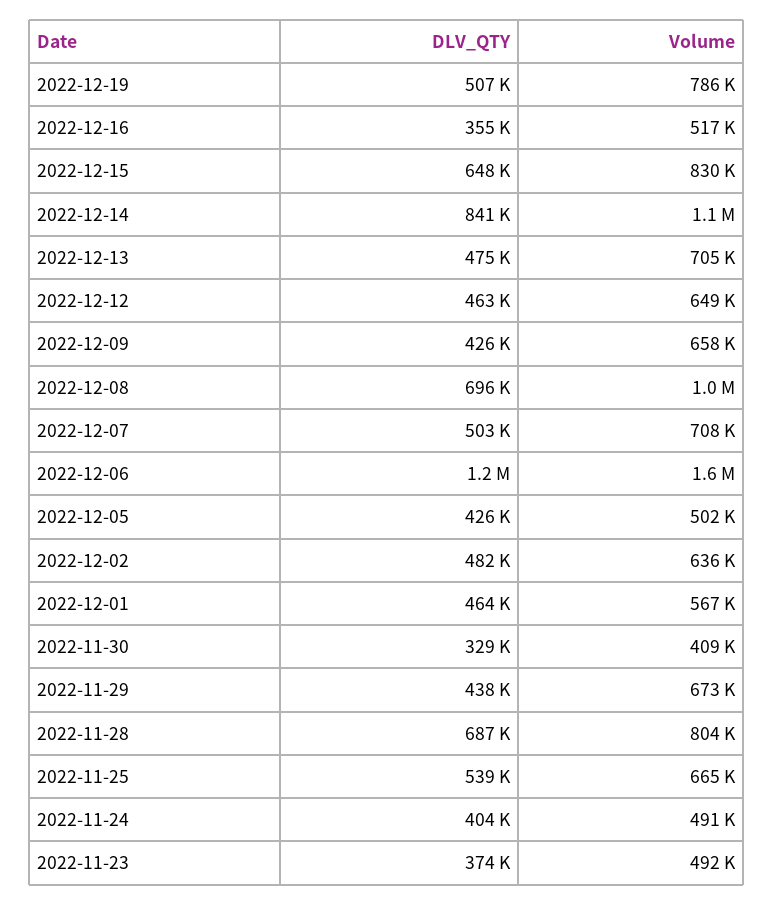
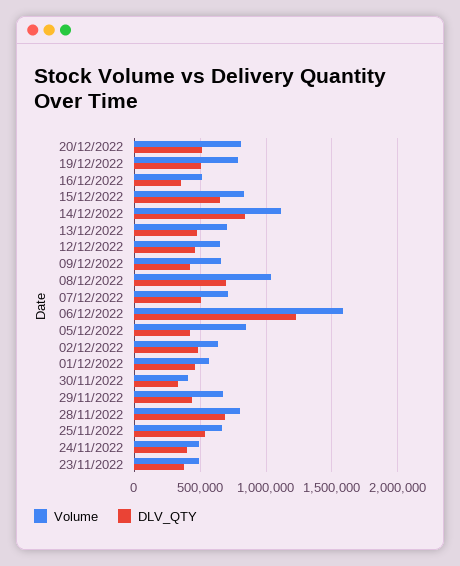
  {
    "DLV_QTY": {
      "2022-12-19": 507000,
      "2022-12-16": 355000,
      "2022-12-15": 648000,
      "2022-12-14": 841000,
      "2022-12-13": 475000,
      "2022-12-12": 463000,
      "2022-12-09": 426000,
      "2022-12-08": 696000,
      "2022-12-07": 503000,
      "2022-12-06": 1200000,
      "2022-12-05": 426000,
      "2022-12-02": 482000,
      "2022-12-01": 464000,
      "2022-11-30": 329000,
      "2022-11-29": 438000,
      "2022-11-28": 687000,
      "2022-11-25": 539000,
      "2022-11-24": 404000,
-     "2022-11-23": 374000
+     "2022-11-23": 374000,
+     "20/12/2022": 500000
    },
    "Volume": {
      "2022-12-19": 786000,
      "2022-12-16": 517000,
      "2022-12-15": 830000,
      "2022-12-14": 1100000,
      "2022-12-13": 705000,
      "2022-12-12": 649000,
      "2022-12-09": 658000,
      "2022-12-08": 1000000,
      "2022-12-07": 708000,
      "2022-12-06": 1600000,
-     "2022-12-05": 502000,
+     "2022-12-05": 850000,
      "2022-12-02": 636000,
      "2022-12-01": 567000,
      "2022-11-30": 409000,
      "2022-11-29": 673000,
      "2022-11-28": 804000,
      "2022-11-25": 665000,
      "2022-11-24": 491000,
-     "2022-11-23": 492000
+     "2022-11-23": 492000,
+     "20/12/2022": 800000
    }
  }

